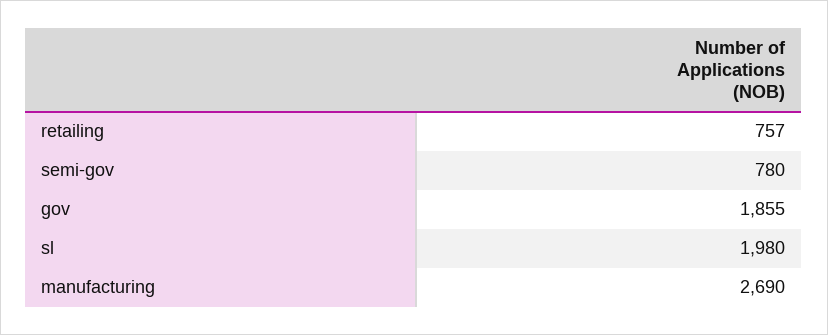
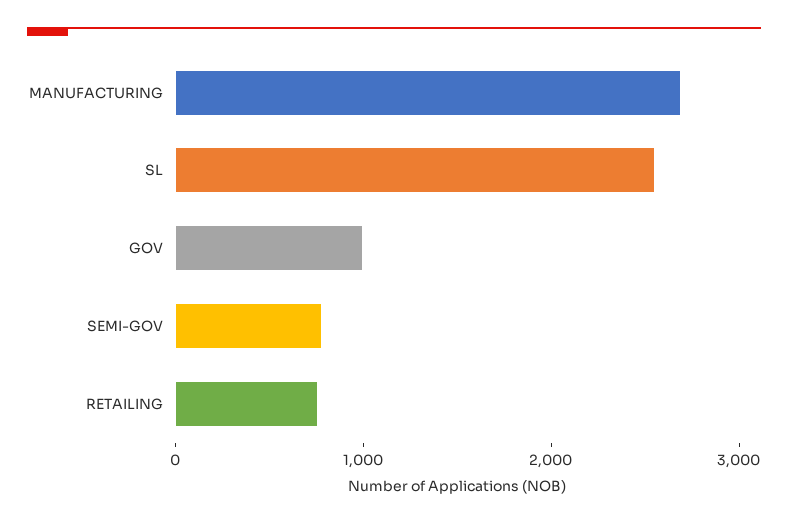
  {
    "retailing": 757,
    "semi-gov": 780,
-   "gov": 1855,
+   "gov": 1000,
-   "sl": 1980,
+   "sl": 2600,
    "manufacturing": 2690
  }

